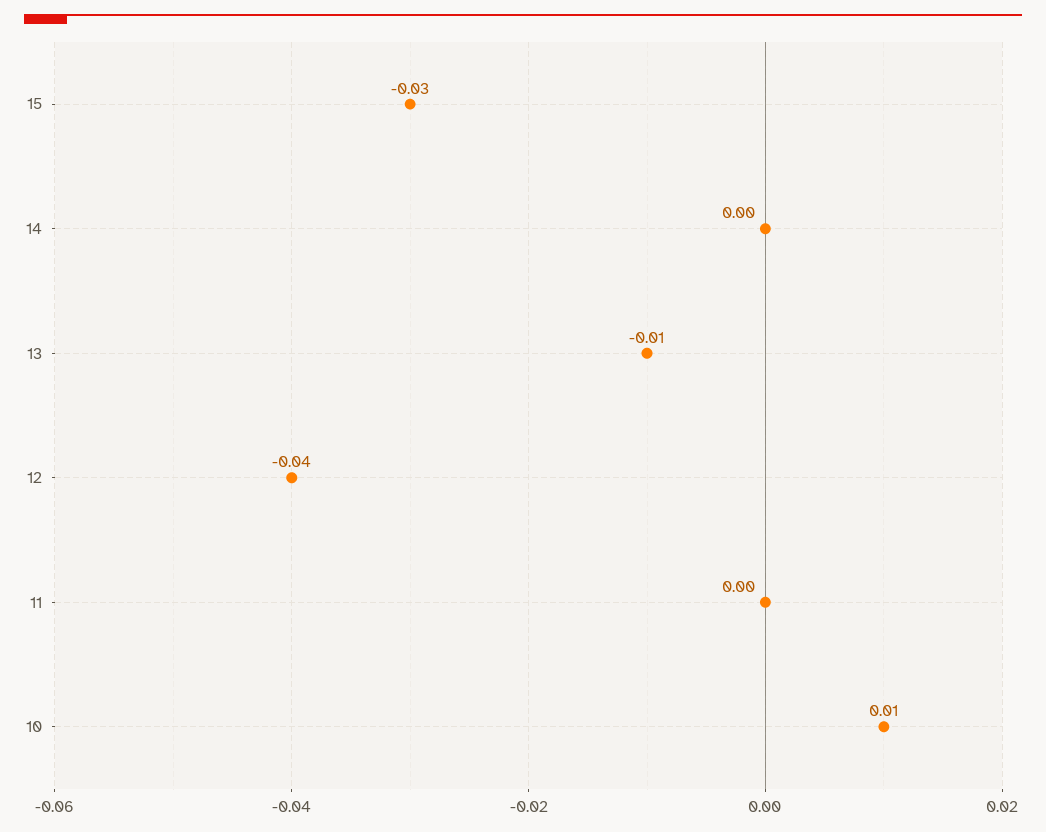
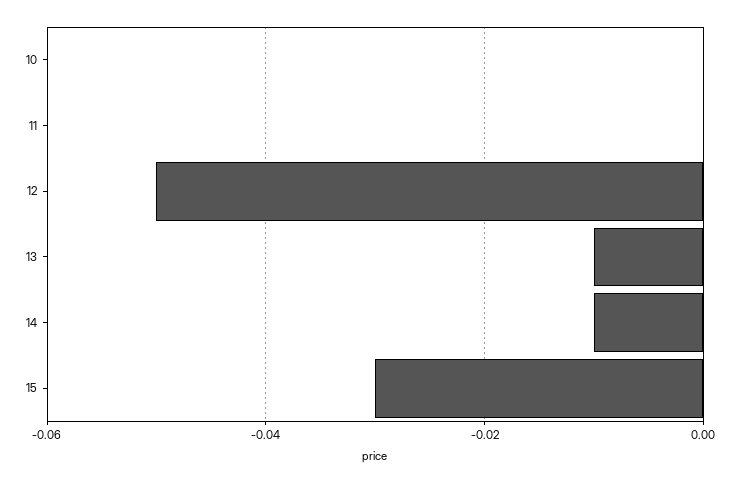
  {
    "15": -0.03,
-   "14": 0,
+   "14": -0.01,
    "13": -0.01,
-   "12": -0.04,
+   "12": -0.05,
    "11": 0,
-   "10": 0.01
+   "10": 0
  }

